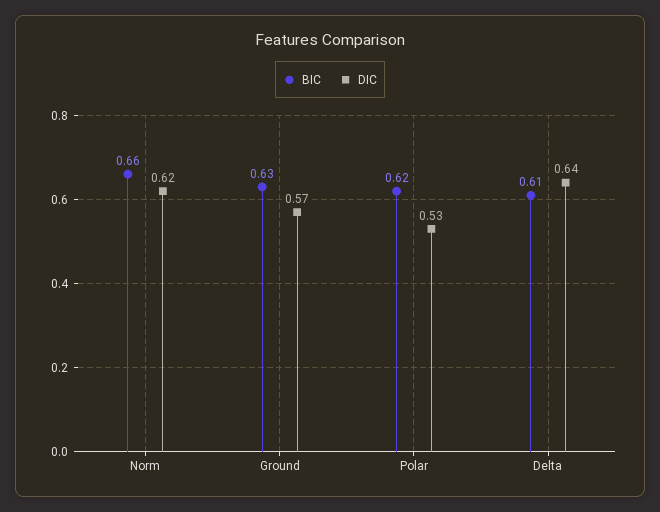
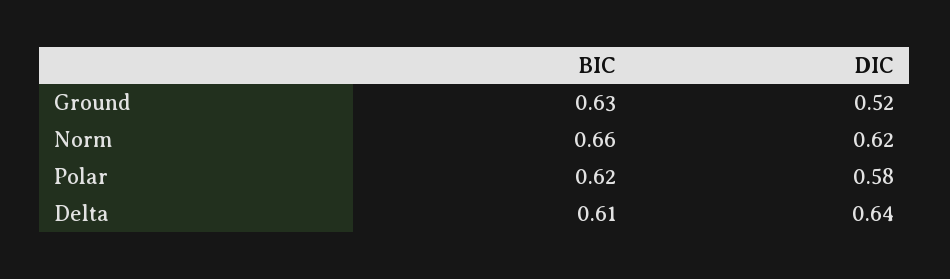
  {
    "BIC": {
      "Norm": 0.66,
      "Ground": 0.63,
      "Polar": 0.62,
      "Delta": 0.61
    },
    "DIC": {
      "Norm": 0.62,
-     "Ground": 0.57,
+     "Ground": 0.52,
-     "Polar": 0.53,
+     "Polar": 0.58,
      "Delta": 0.64
    }
  }

